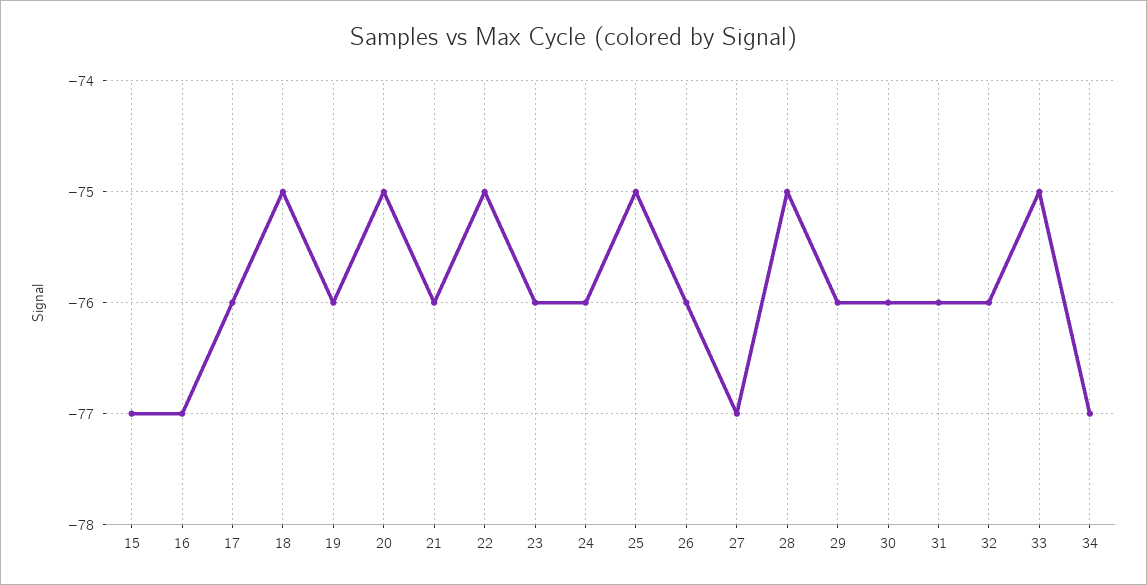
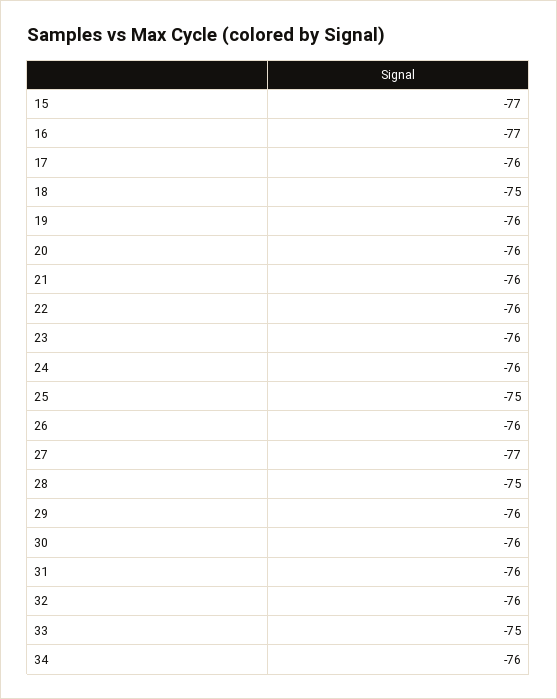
  {
    "15": -77,
    "16": -77,
    "17": -76,
    "18": -75,
    "19": -76,
-   "20": -75,
+   "20": -76,
    "21": -76,
-   "22": -75,
+   "22": -76,
    "23": -76,
    "24": -76,
    "25": -75,
    "26": -76,
    "27": -77,
    "28": -75,
    "29": -76,
    "30": -76,
    "31": -76,
    "32": -76,
    "33": -75,
-   "34": -77
+   "34": -76
  }

